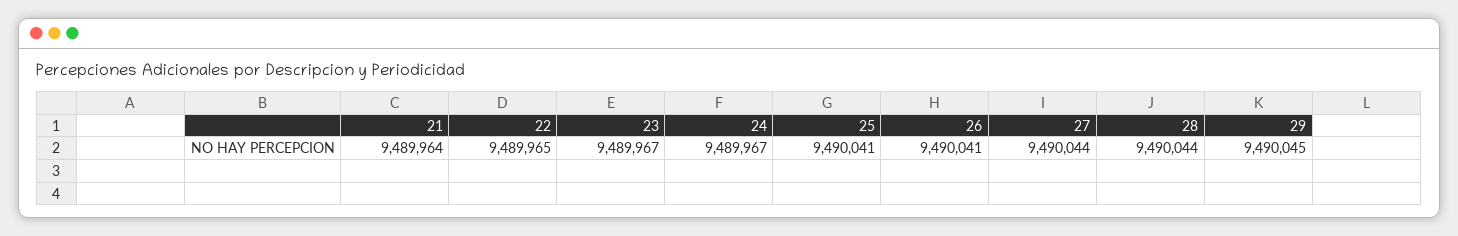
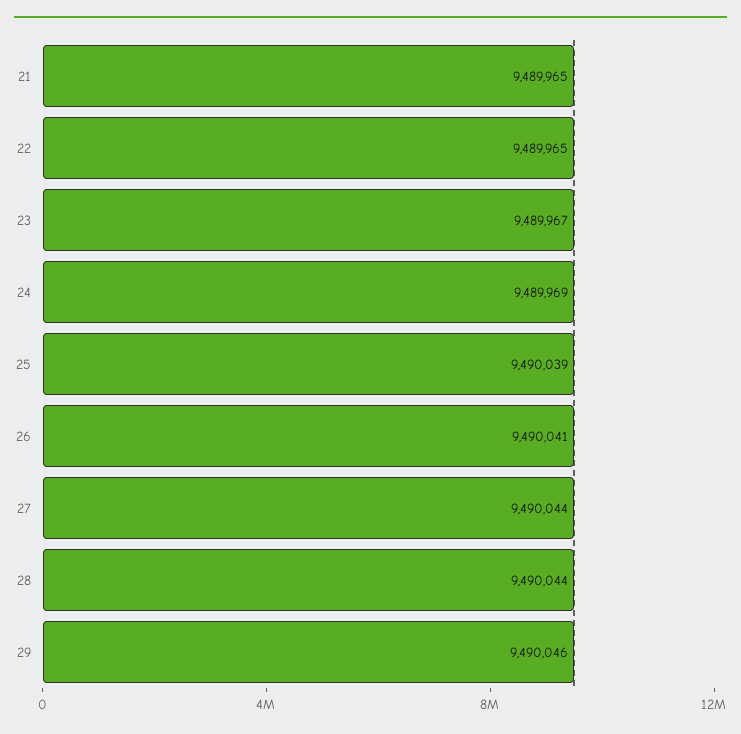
  {
-   "21": 9489964,
+   "21": 9489965,
    "22": 9489965,
    "23": 9489967,
-   "24": 9489967,
+   "24": 9489969,
-   "25": 9490041,
+   "25": 9490039,
    "26": 9490041,
    "27": 9490044,
    "28": 9490044,
-   "29": 9490045
+   "29": 9490046
  }

